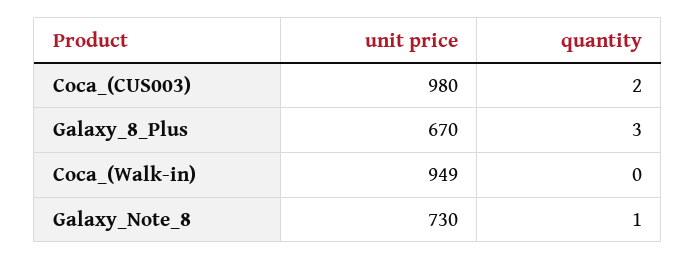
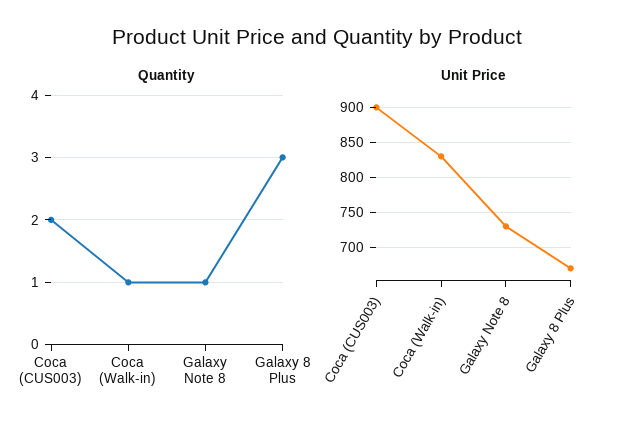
  {
    "unit price": {
-     "Coca_(CUS003)": 980,
+     "Coca_(CUS003)": 900,
      "Galaxy_8_Plus": 670,
-     "Coca_(Walk-in)": 949,
+     "Coca_(Walk-in)": 830,
      "Galaxy_Note_8": 730
    },
    "quantity": {
      "Coca_(CUS003)": 2,
      "Galaxy_8_Plus": 3,
-     "Coca_(Walk-in)": 0,
+     "Coca_(Walk-in)": 1,
      "Galaxy_Note_8": 1
    }
  }

